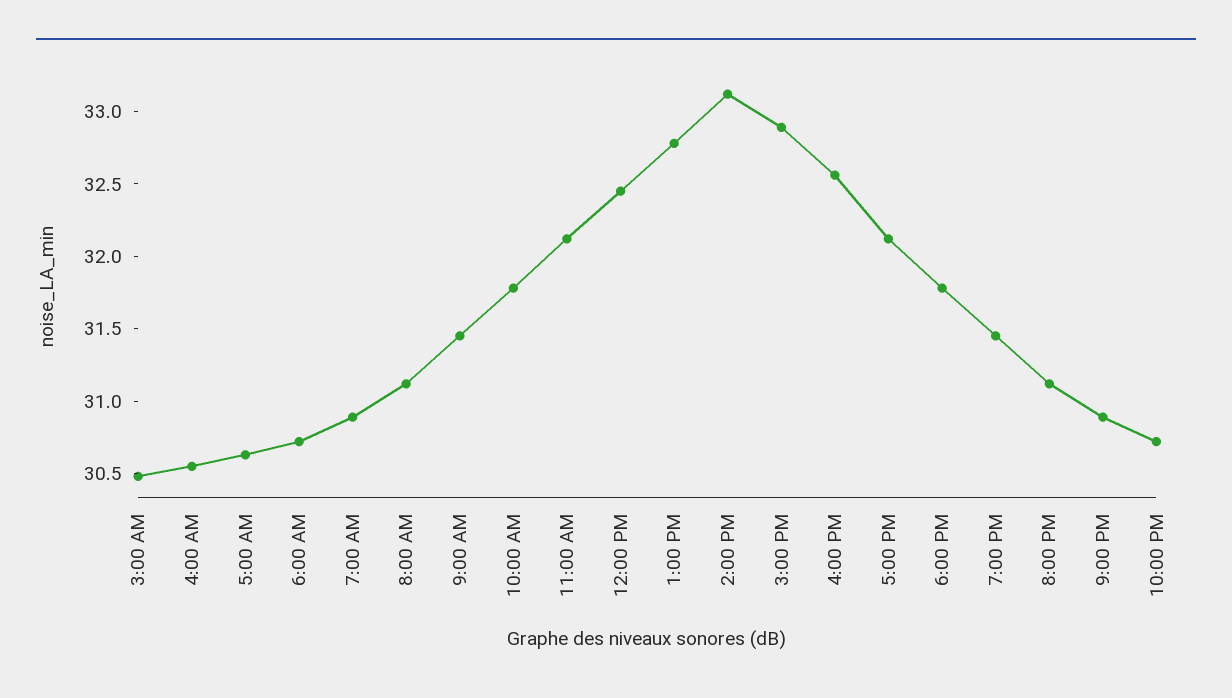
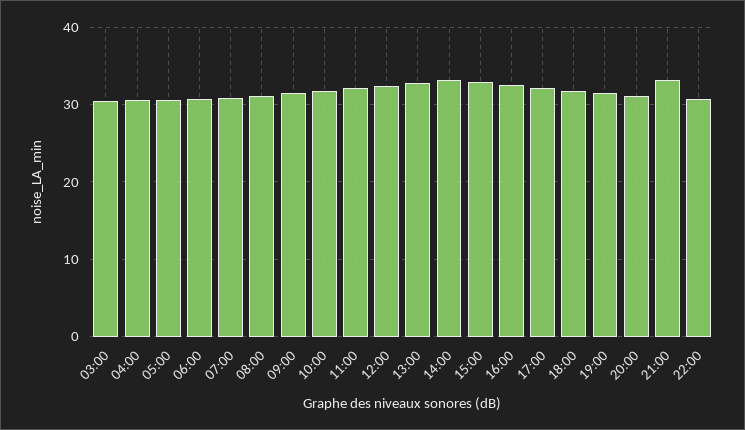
  {
    "3:00 AM": 30.5,
    "4:00 AM": 30.6,
    "5:00 AM": 30.6,
    "6:00 AM": 30.7,
    "7:00 AM": 30.9,
    "8:00 AM": 31.1,
    "9:00 AM": 31.5,
    "10:00 AM": 31.8,
    "11:00 AM": 32.1,
    "12:00 PM": 32.5,
    "1:00 PM": 32.8,
    "2:00 PM": 33.1,
    "3:00 PM": 32.9,
    "4:00 PM": 32.6,
    "5:00 PM": 32.1,
    "6:00 PM": 31.8,
    "7:00 PM": 31.5,
    "8:00 PM": 31.1,
-   "9:00 PM": 30.9,
+   "9:00 PM": 33,
    "10:00 PM": 30.7
  }

